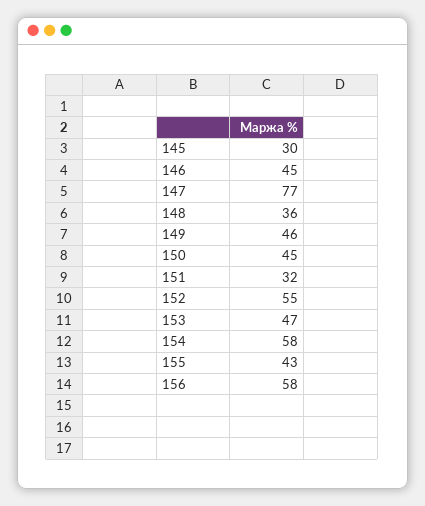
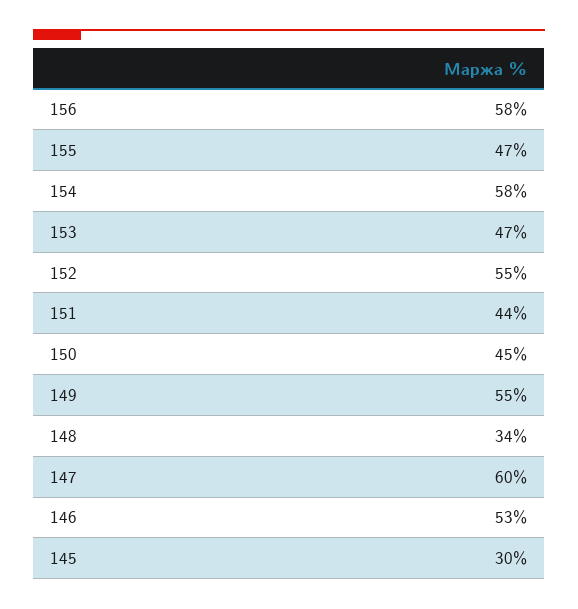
  {
    "145": 30,
-   "146": 45,
+   "146": 53,
-   "147": 77,
+   "147": 60,
-   "148": 36,
+   "148": 34,
-   "149": 46,
+   "149": 55,
    "150": 45,
-   "151": 32,
+   "151": 44,
    "152": 55,
    "153": 47,
    "154": 58,
-   "155": 43,
+   "155": 47,
    "156": 58
  }

